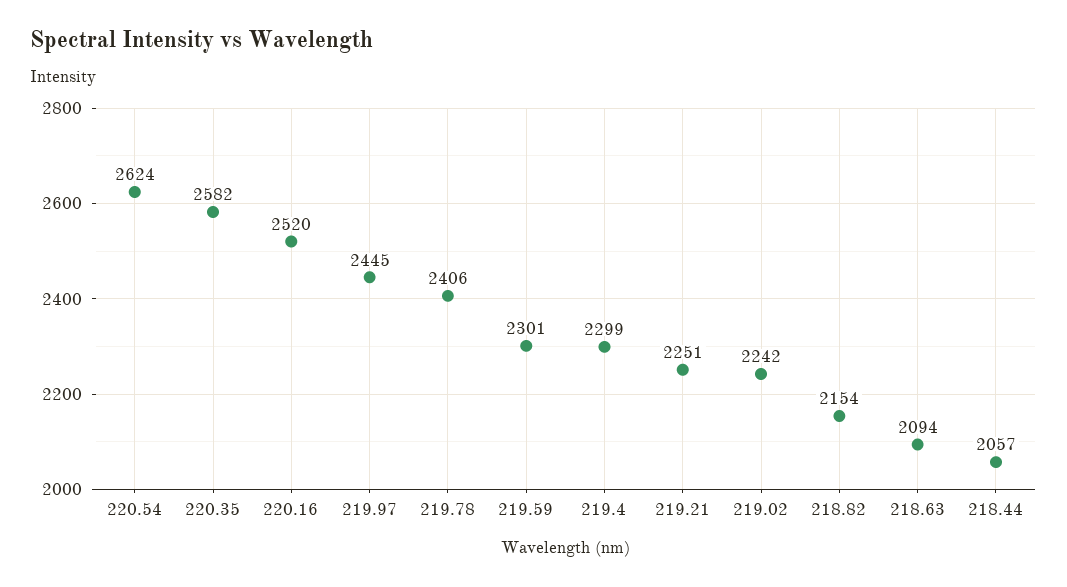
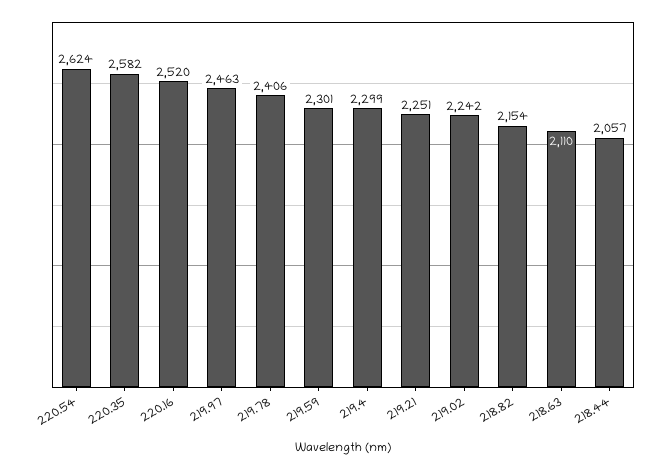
  {
    "220.54": 2624,
    "220.35": 2582,
    "220.16": 2520,
-   "219.97": 2445,
+   "219.97": 2463,
    "219.78": 2406,
    "219.59": 2301,
    "219.4": 2299,
    "219.21": 2251,
    "219.02": 2242,
    "218.82": 2154,
-   "218.63": 2094,
+   "218.63": 2110,
    "218.44": 2057
  }

